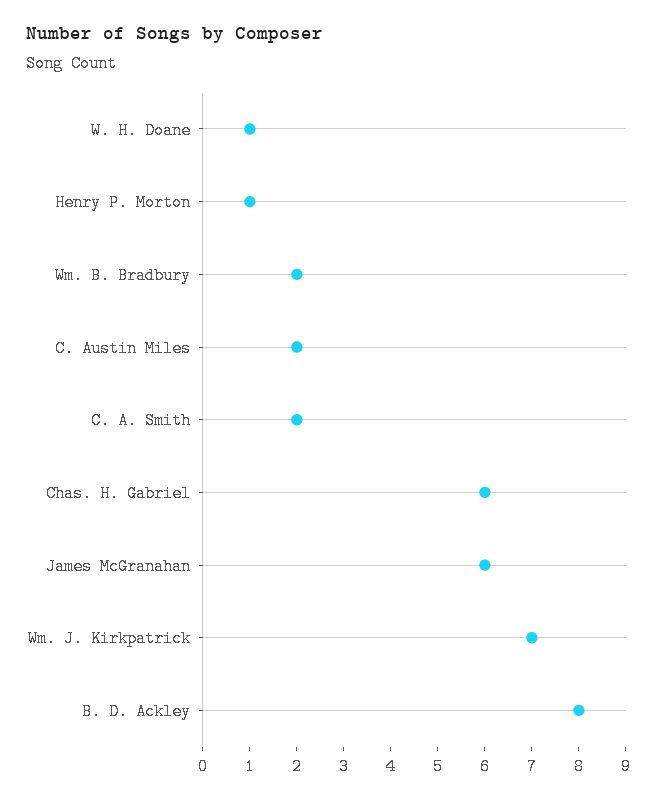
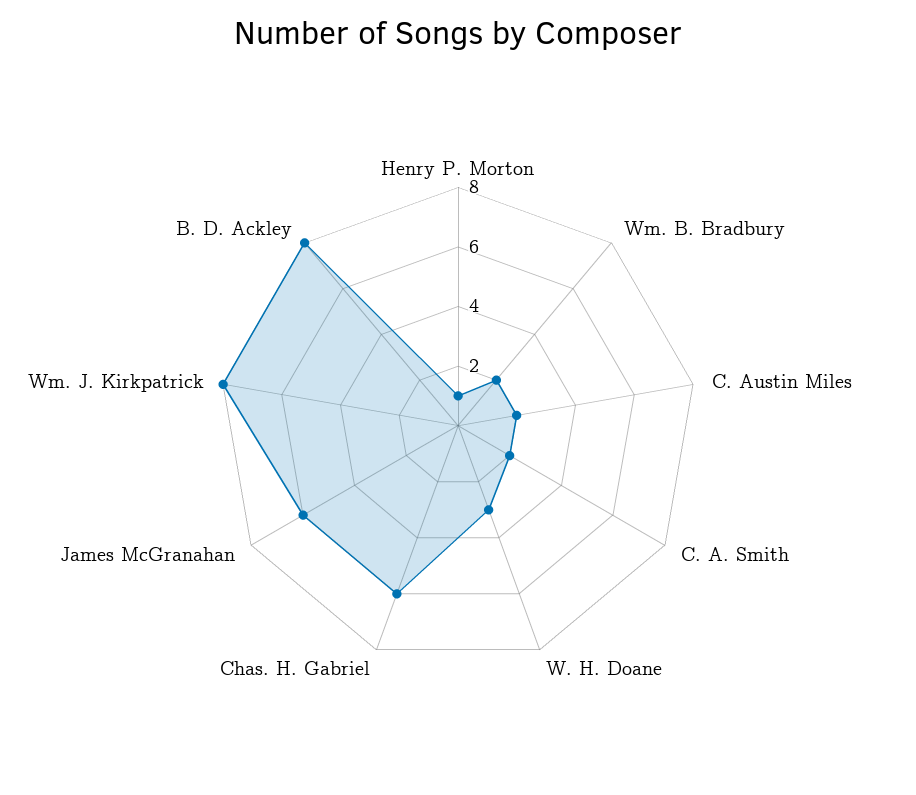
  {
-   "W. H. Doane": 1,
+   "W. H. Doane": 3,
    "Henry P. Morton": 1,
    "Wm. B. Bradbury": 2,
    "C. Austin Miles": 2,
    "C. A. Smith": 2,
    "Chas. H. Gabriel": 6,
    "James McGranahan": 6,
-   "Wm. J. Kirkpatrick": 7,
+   "Wm. J. Kirkpatrick": 8,
    "B. D. Ackley": 8
  }

